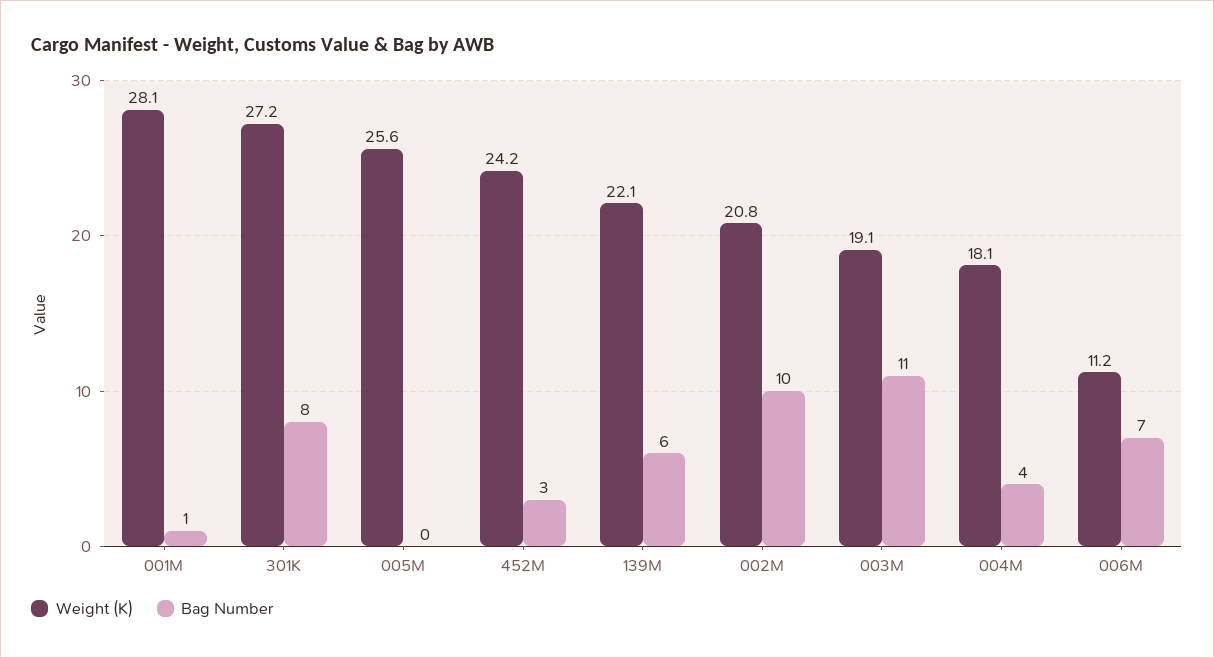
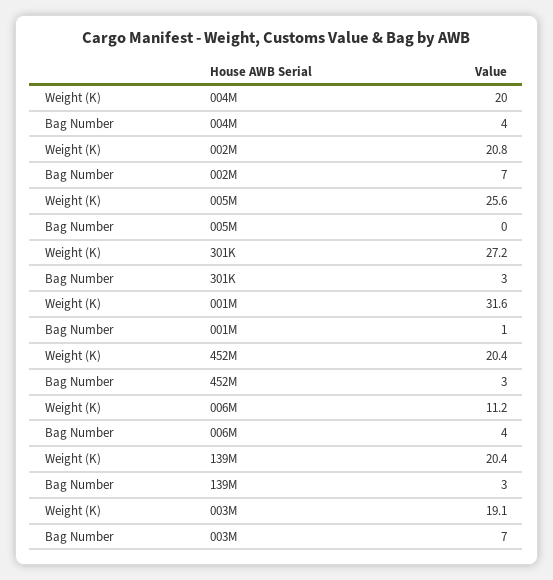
  {
    "Weight (K)": {
-     "001M": 28.1,
+     "001M": 31.6,
      "301K": 27.2,
      "005M": 25.6,
-     "452M": 24.2,
+     "452M": 20.4,
-     "139M": 22.1,
+     "139M": 20.4,
      "002M": 20.8,
      "003M": 19.1,
-     "004M": 18.1,
+     "004M": 20,
      "006M": 11.2
    },
    "Bag Number": {
      "001M": 1,
-     "301K": 8,
+     "301K": 3,
      "005M": 0,
      "452M": 3,
-     "139M": 6,
+     "139M": 3,
-     "002M": 10,
+     "002M": 7,
-     "003M": 11,
+     "003M": 7,
      "004M": 4,
-     "006M": 7
+     "006M": 4
    }
  }

